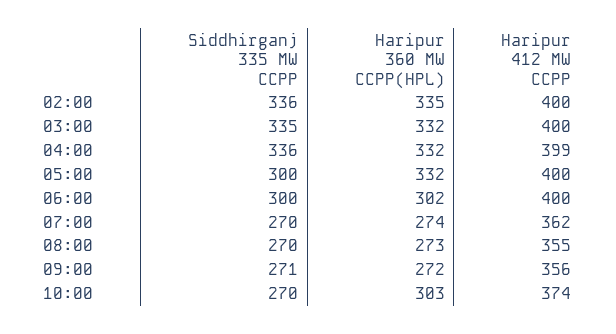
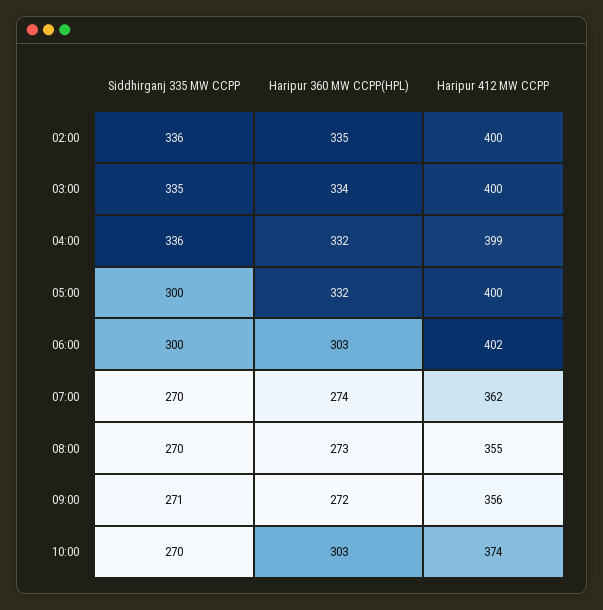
  {
    "Siddhirganj 335 MW CCPP": {
      "02:00": 336,
      "03:00": 335,
      "04:00": 336,
      "05:00": 300,
      "06:00": 300,
      "07:00": 270,
      "08:00": 270,
      "09:00": 271,
      "10:00": 270
    },
    "Haripur 360 MW CCPP(HPL)": {
      "02:00": 335,
-     "03:00": 332,
+     "03:00": 334,
      "04:00": 332,
      "05:00": 332,
-     "06:00": 302,
+     "06:00": 303,
      "07:00": 274,
      "08:00": 273,
      "09:00": 272,
      "10:00": 303
    },
    "Haripur 412 MW CCPP": {
      "02:00": 400,
      "03:00": 400,
      "04:00": 399,
      "05:00": 400,
-     "06:00": 400,
+     "06:00": 402,
      "07:00": 362,
      "08:00": 355,
      "09:00": 356,
      "10:00": 374
    }
  }

